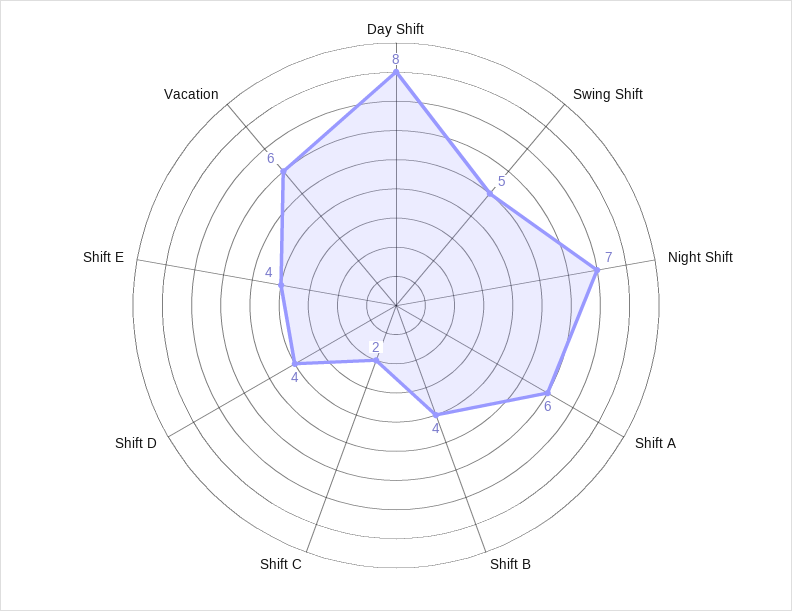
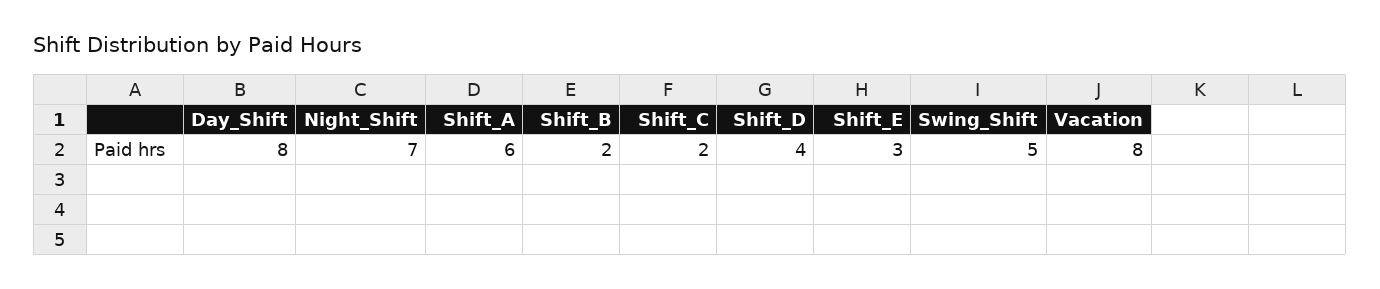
  {
    "Day Shift": 8,
    "Swing Shift": 5,
    "Night Shift": 7,
    "Shift A": 6,
-   "Shift B": 4,
+   "Shift B": 2,
    "Shift C": 2,
    "Shift D": 4,
-   "Shift E": 4,
+   "Shift E": 3,
-   "Vacation": 6
+   "Vacation": 8
  }

